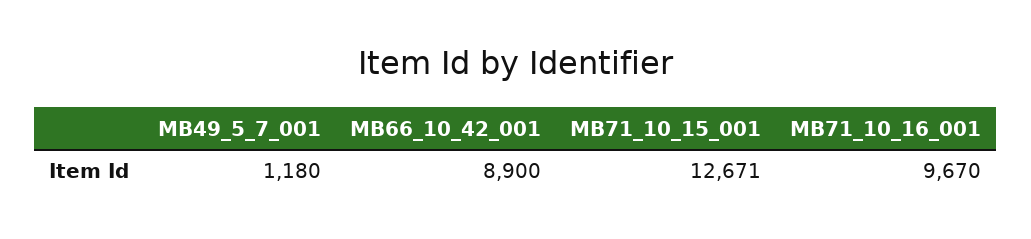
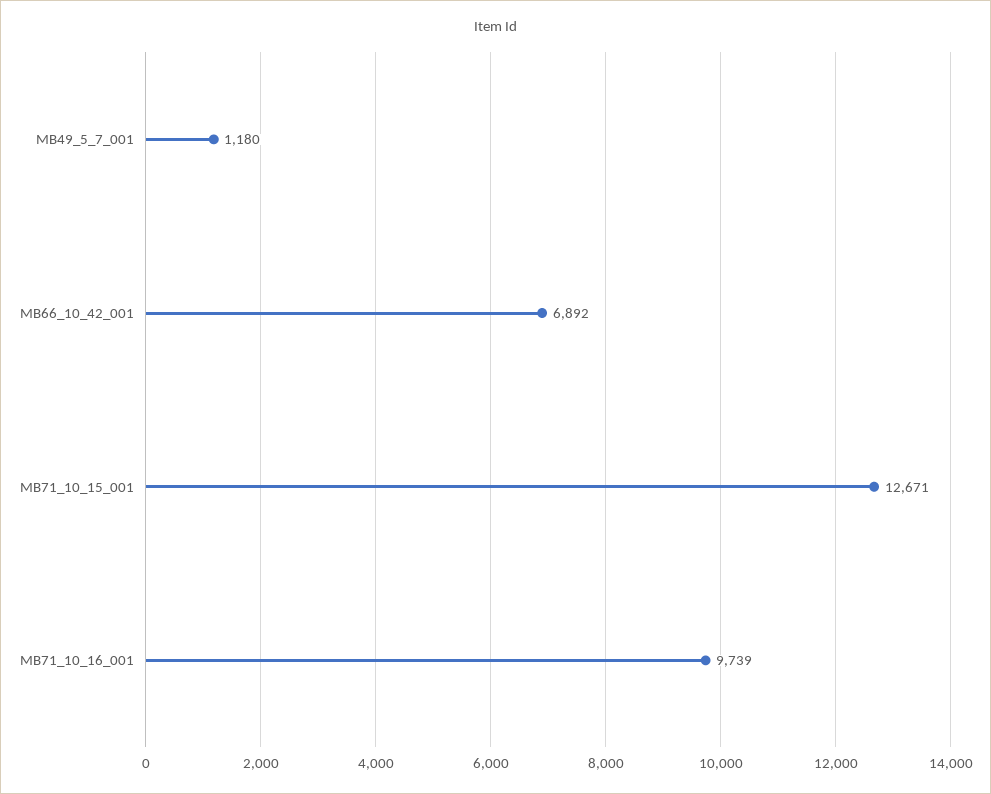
  {
    "MB49_5_7_001": 1180,
-   "MB66_10_42_001": 8900,
+   "MB66_10_42_001": 6892,
    "MB71_10_15_001": 12671,
-   "MB71_10_16_001": 9670
+   "MB71_10_16_001": 9739
  }

